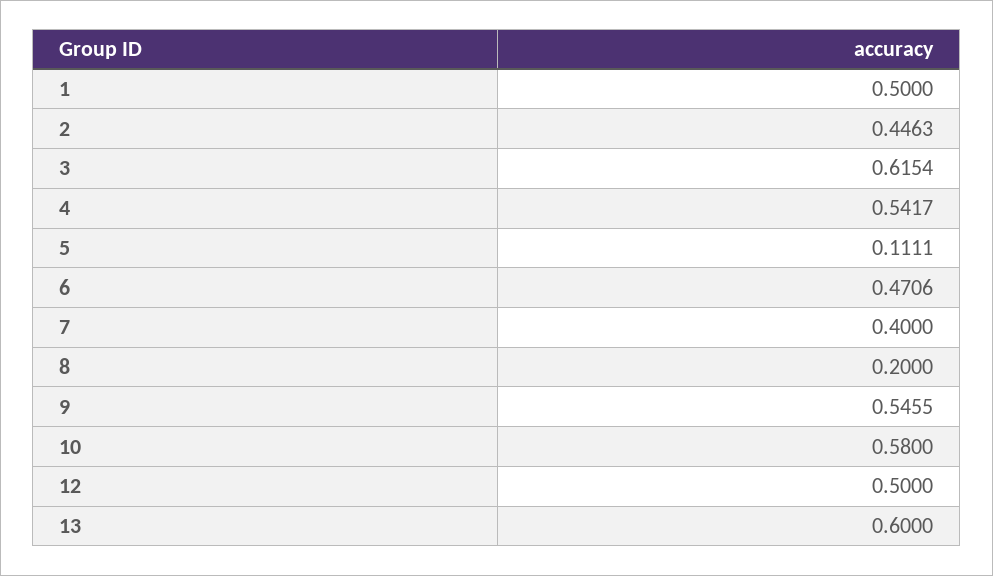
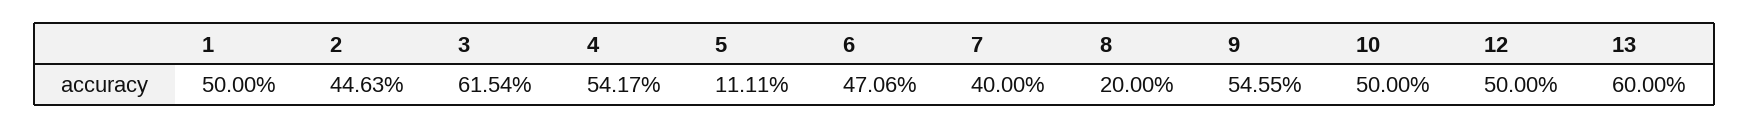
  {
    "1": 0.5,
    "2": 0.4463,
    "3": 0.6154,
    "4": 0.5417,
    "5": 0.1111,
    "6": 0.4706,
    "7": 0.4,
    "8": 0.2,
    "9": 0.5455,
-   "10": 0.58,
+   "10": 0.5,
    "12": 0.5,
    "13": 0.6
  }

